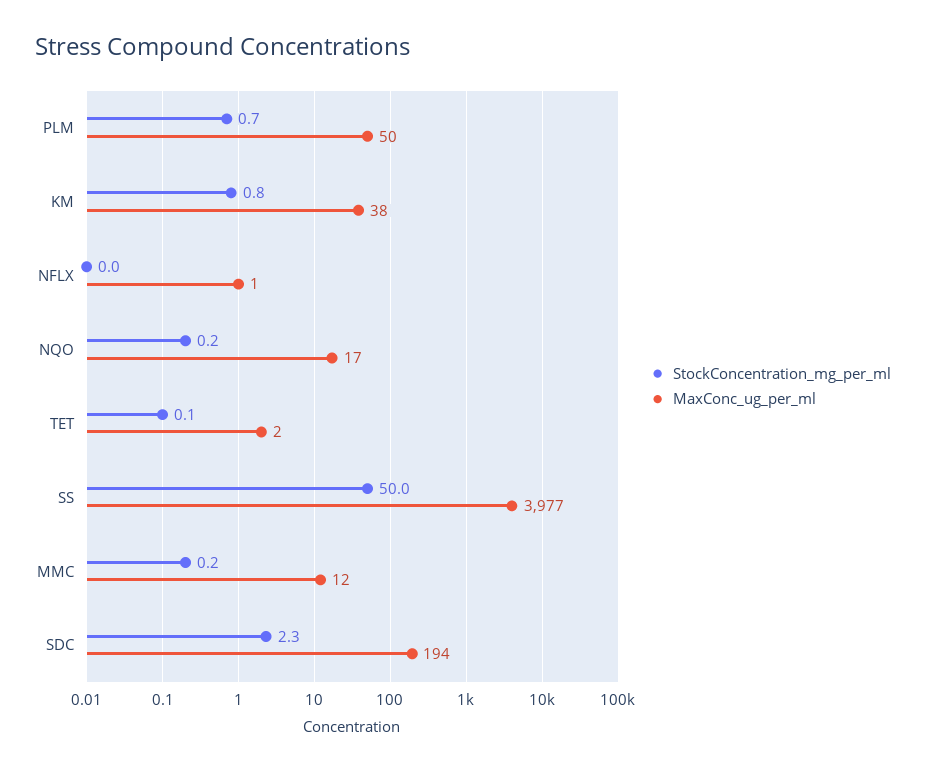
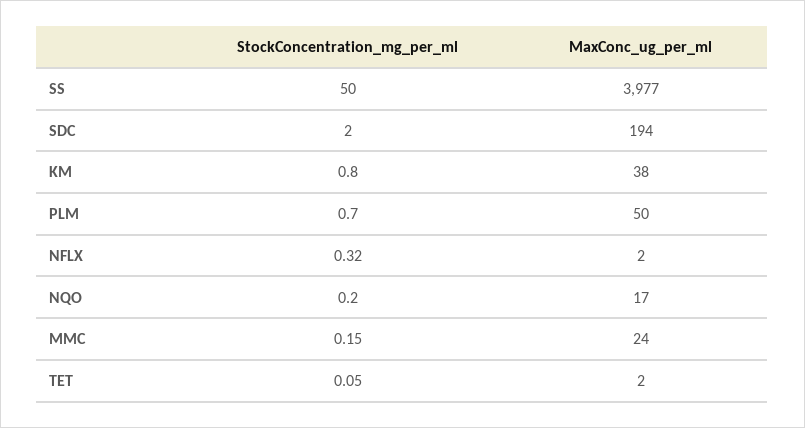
  {
    "StockConcentration_mg_per_ml": {
      "PLM": 0.7,
      "KM": 0.8,
-     "NFLX": 0,
+     "NFLX": 0.32,
      "NQO": 0.2,
      "TET": 0.05,
      "SS": 50,
      "MMC": 0.15,
-     "SDC": 2.3
+     "SDC": 2
    },
    "MaxConc_ug_per_ml": {
      "PLM": 50,
      "KM": 38,
-     "NFLX": 1,
+     "NFLX": 2,
      "NQO": 17,
      "TET": 2,
      "SS": 3977,
-     "MMC": 12,
+     "MMC": 24,
      "SDC": 194
    }
  }

